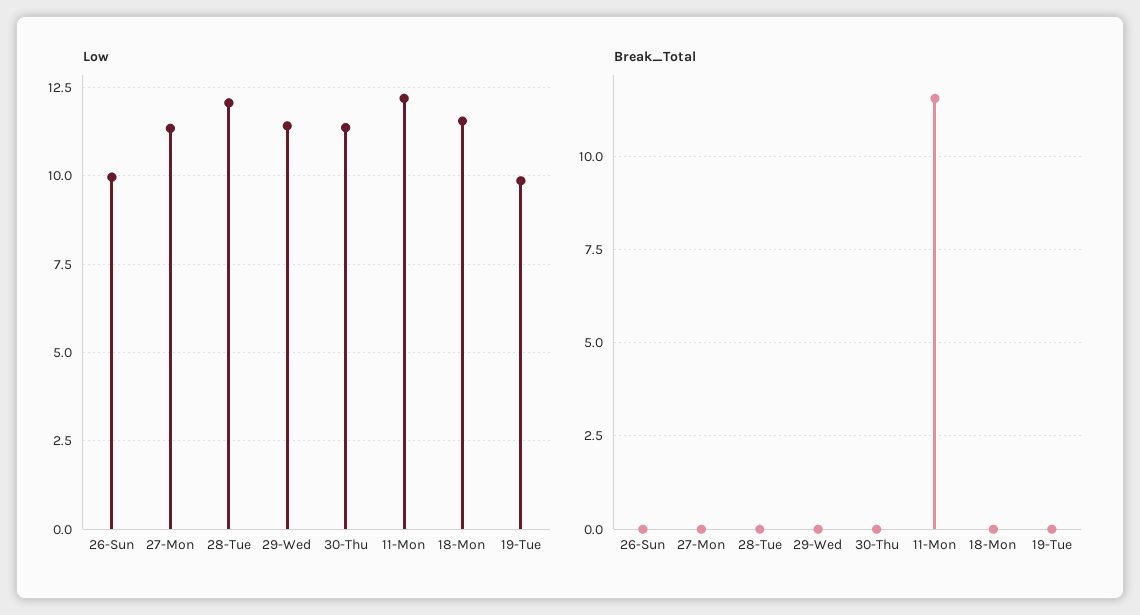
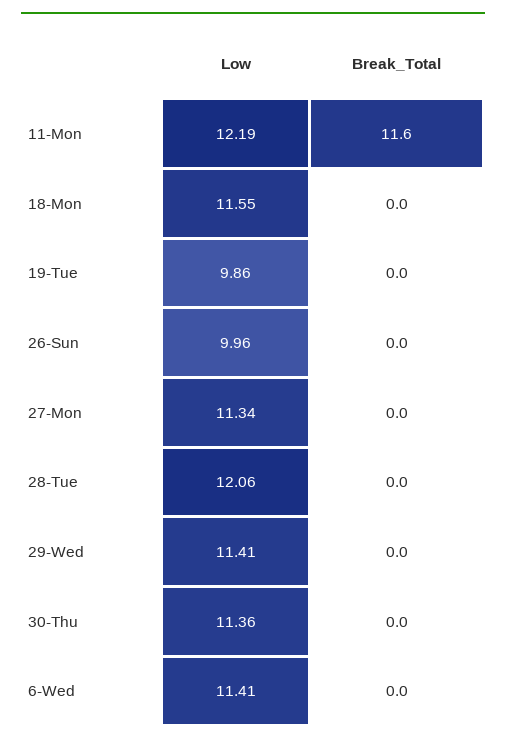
  {
    "Low": {
      "26-Sun": 9.96,
      "27-Mon": 11.34,
      "28-Tue": 12.06,
      "29-Wed": 11.41,
      "30-Thu": 11.36,
      "11-Mon": 12.19,
      "18-Mon": 11.55,
-     "19-Tue": 9.86
+     "19-Tue": 9.86,
+     "6-Wed": 11.41
    },
    "Break_Total": {
      "26-Sun": 0,
      "27-Mon": 0,
      "28-Tue": 0,
      "29-Wed": 0,
      "30-Thu": 0,
      "11-Mon": 11.6,
      "18-Mon": 0,
-     "19-Tue": 0
+     "19-Tue": 0,
+     "6-Wed": 0
    }
  }

